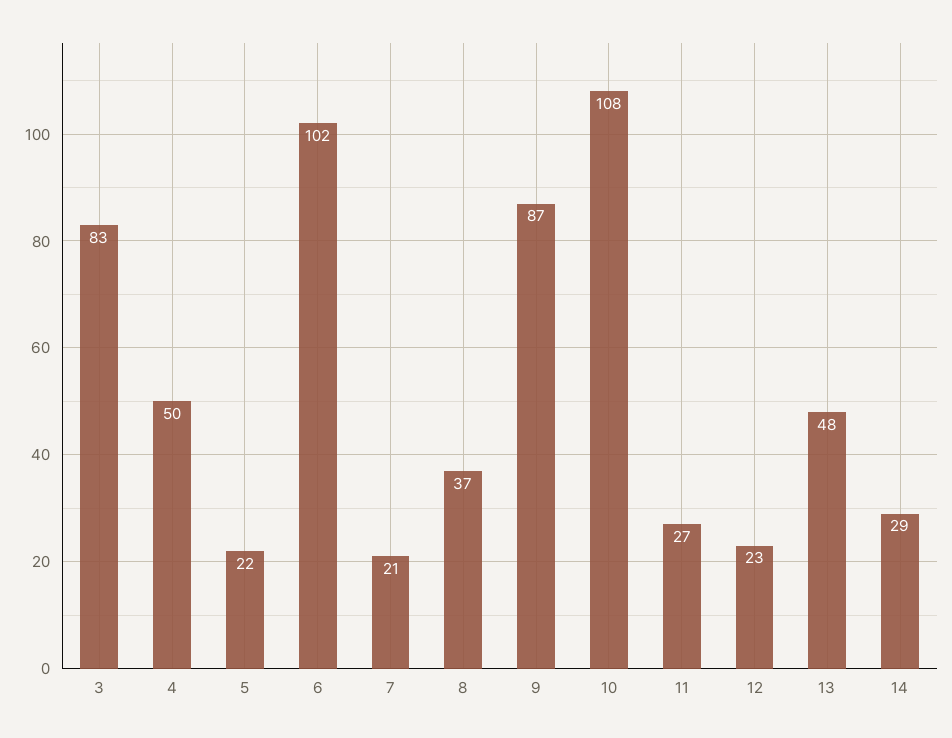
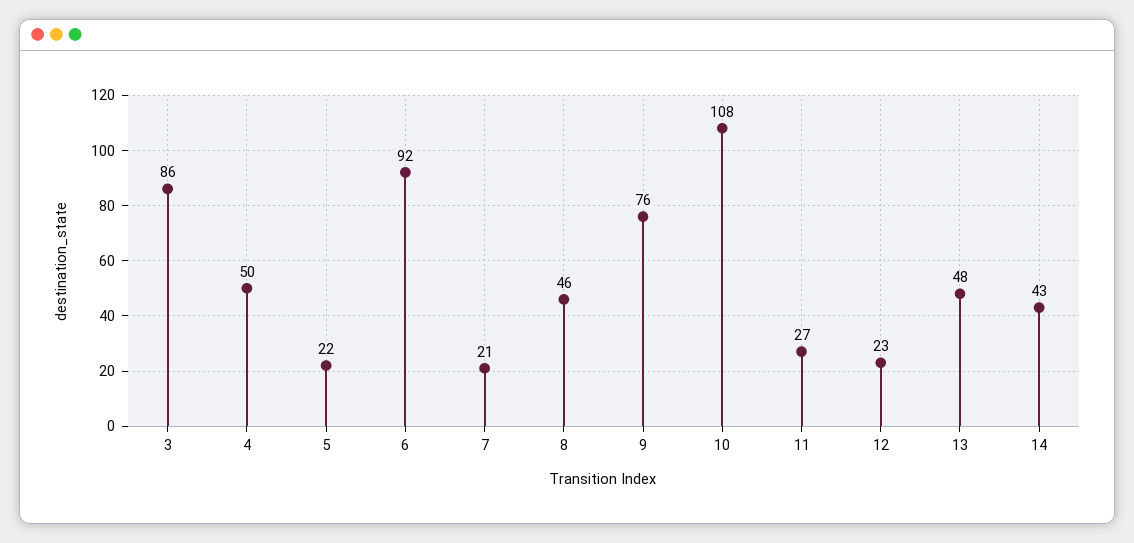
  {
-   "3": 83,
+   "3": 86,
    "4": 50,
    "5": 22,
-   "6": 102,
+   "6": 92,
    "7": 21,
-   "8": 37,
+   "8": 46,
-   "9": 87,
+   "9": 76,
    "10": 108,
    "11": 27,
    "12": 23,
    "13": 48,
-   "14": 29
+   "14": 43
  }

